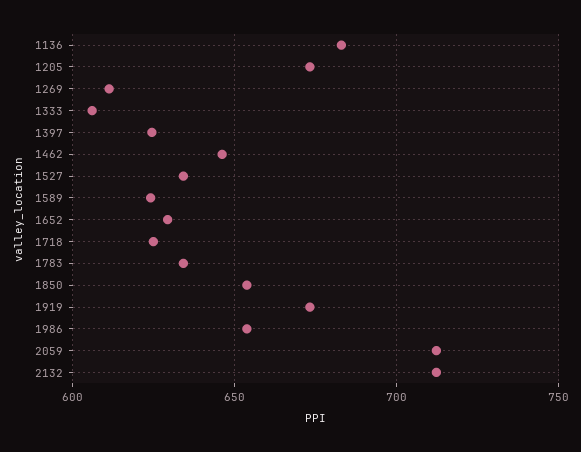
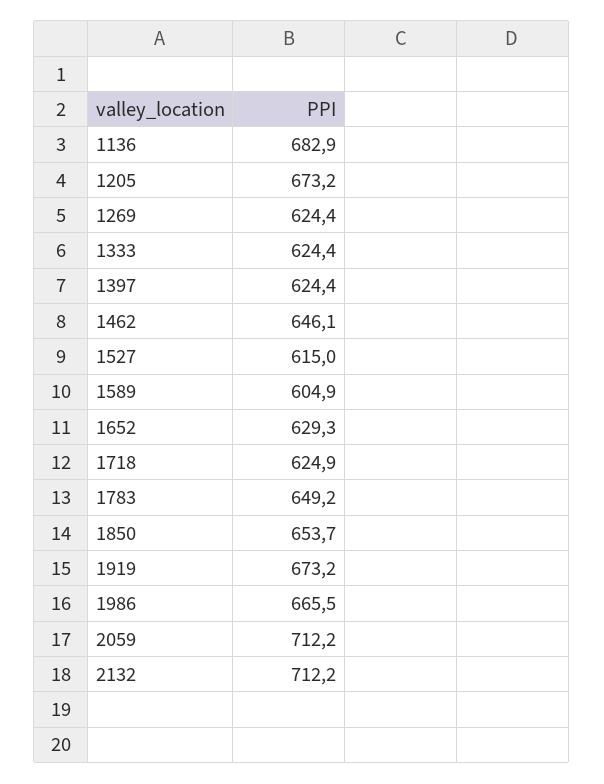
  {
    "1136": 682.9,
    "1205": 673.2,
-   "1269": 610,
+   "1269": 624.4,
-   "1333": 605,
+   "1333": 624.4,
    "1397": 624.4,
    "1462": 646.1,
-   "1527": 635,
+   "1527": 615,
-   "1589": 625,
+   "1589": 604.9,
    "1652": 629.3,
    "1718": 624.9,
-   "1783": 635,
+   "1783": 649.2,
    "1850": 653.7,
    "1919": 673.2,
-   "1986": 655,
+   "1986": 665.5,
    "2059": 712.2,
    "2132": 712.2
  }

